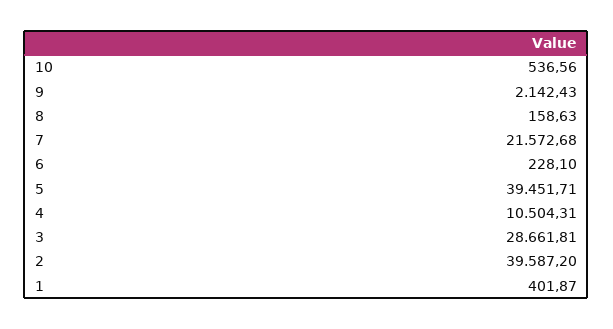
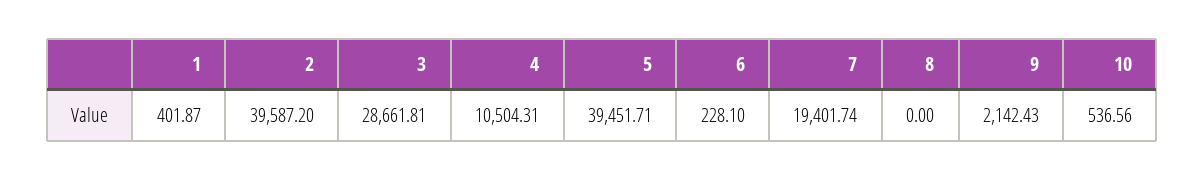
  {
    "10": 536.56,
    "9": 2142.43,
-   "8": 158.63,
+   "8": 0,
-   "7": 21572.68,
+   "7": 19401.74,
    "6": 228.1,
    "5": 39451.71,
    "4": 10504.31,
    "3": 28661.81,
    "2": 39587.2,
    "1": 401.87
  }

